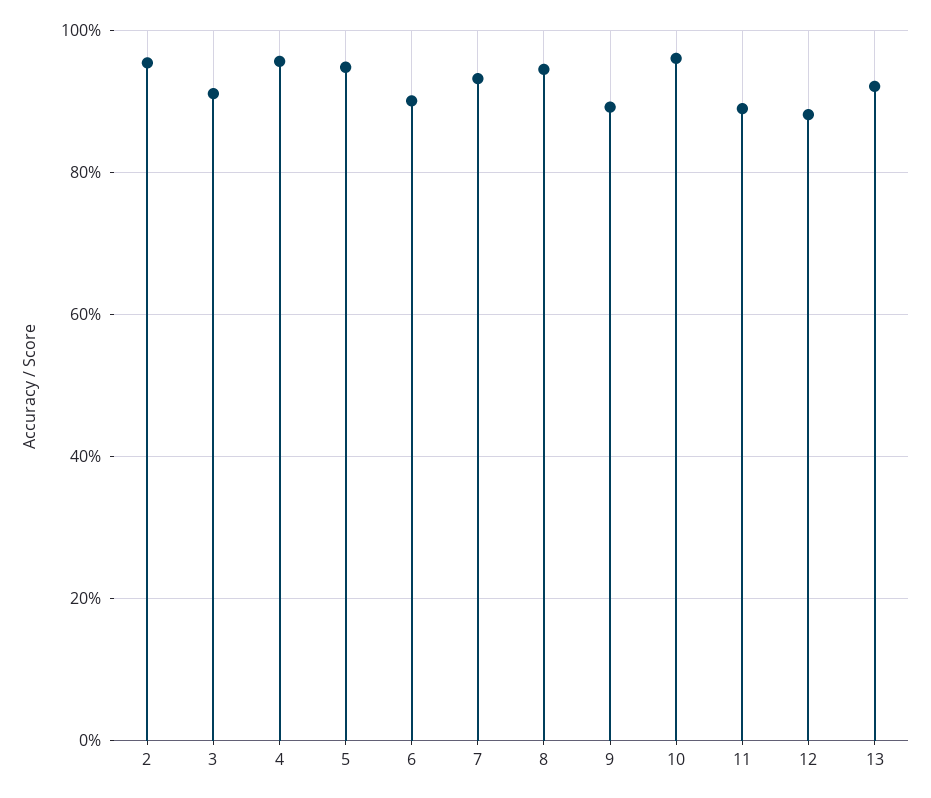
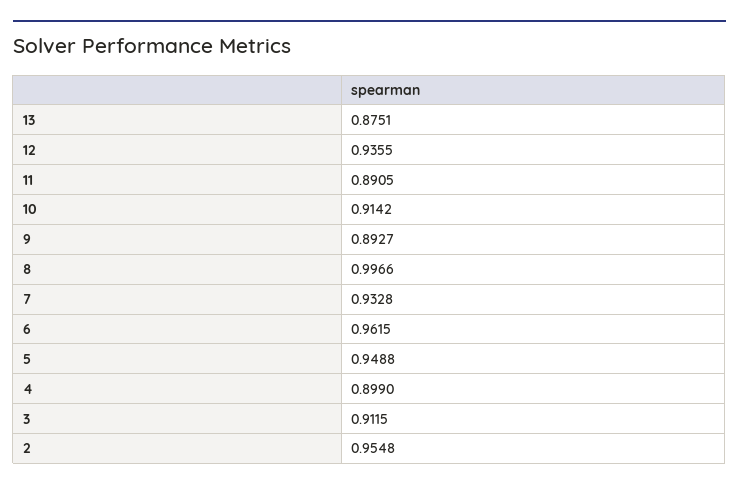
  {
    "2": 0.9548,
    "3": 0.9115,
-   "4": 0.96,
+   "4": 0.899,
    "5": 0.9488,
-   "6": 0.9,
+   "6": 0.9615,
    "7": 0.9328,
-   "8": 0.94,
+   "8": 0.9966,
    "9": 0.8927,
-   "10": 0.96,
+   "10": 0.9142,
    "11": 0.8905,
-   "12": 0.88,
+   "12": 0.9355,
-   "13": 0.92
+   "13": 0.8751
  }

